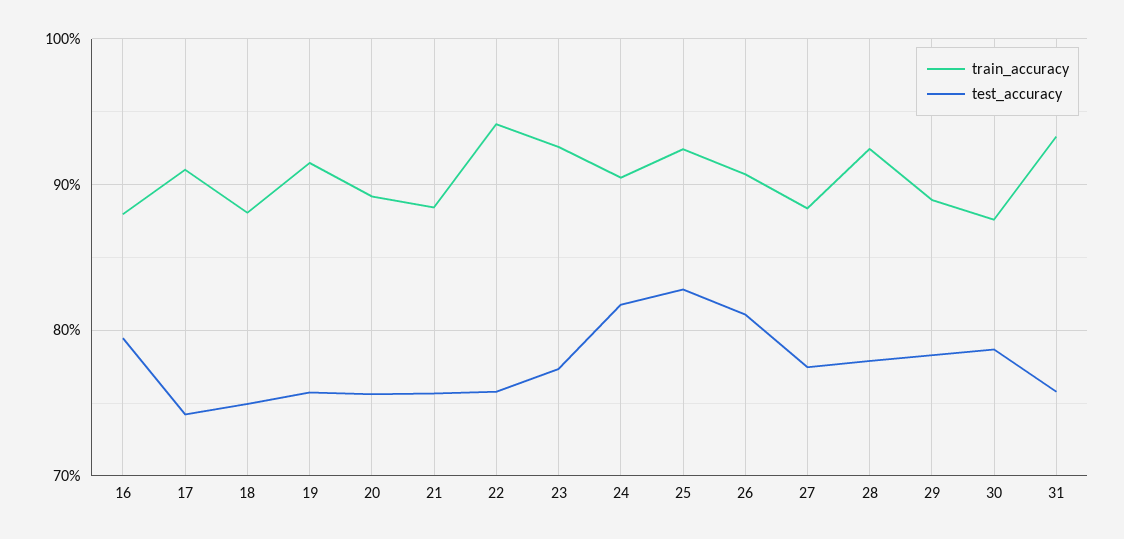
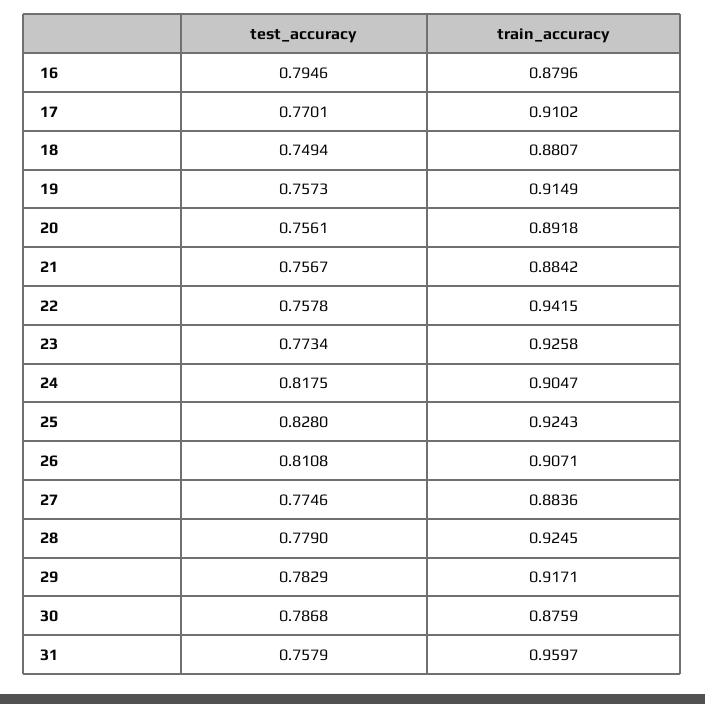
  {
    "train_accuracy": {
      "16": 0.8796,
      "17": 0.9102,
      "18": 0.8807,
      "19": 0.9149,
      "20": 0.8918,
      "21": 0.8842,
      "22": 0.9415,
      "23": 0.9258,
      "24": 0.9047,
      "25": 0.9243,
      "26": 0.9071,
      "27": 0.8836,
      "28": 0.9245,
-     "29": 0.89,
+     "29": 0.9171,
      "30": 0.8759,
-     "31": 0.93
+     "31": 0.9597
    },
    "test_accuracy": {
      "16": 0.7946,
-     "17": 0.74,
+     "17": 0.7701,
      "18": 0.7494,
      "19": 0.7573,
      "20": 0.7561,
      "21": 0.7567,
      "22": 0.7578,
      "23": 0.7734,
      "24": 0.8175,
      "25": 0.828,
      "26": 0.8108,
      "27": 0.7746,
      "28": 0.779,
      "29": 0.7829,
      "30": 0.7868,
      "31": 0.7579
    }
  }

